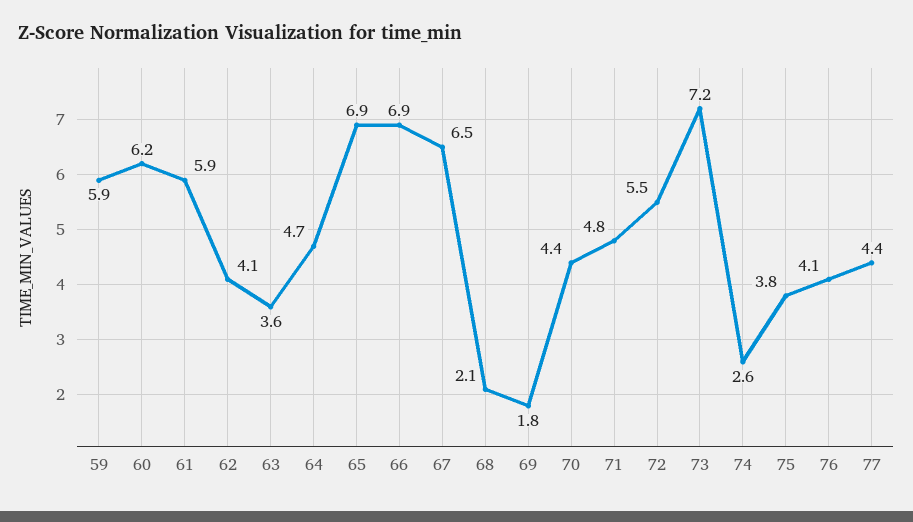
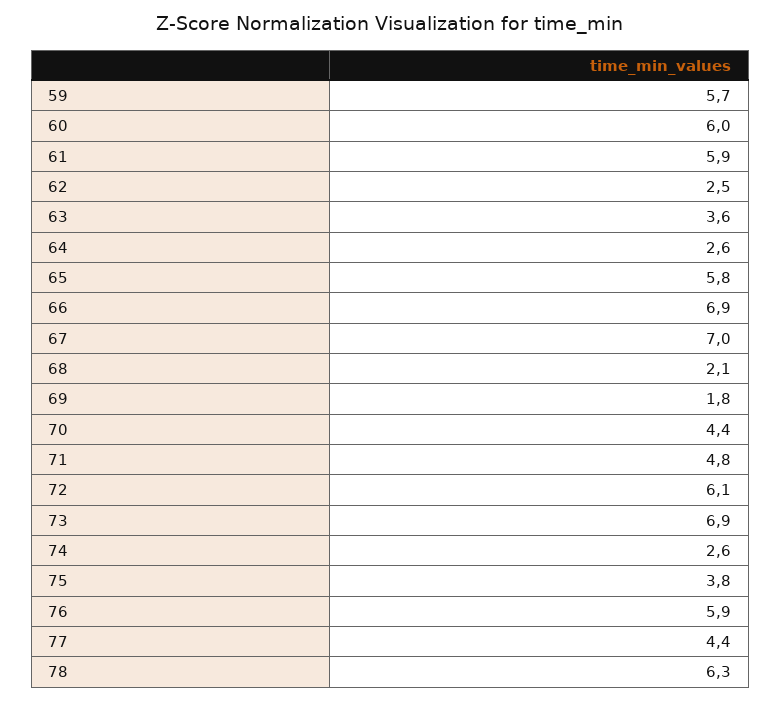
  {
-   "59": 5.9,
+   "59": 5.7,
-   "60": 6.2,
+   "60": 6,
    "61": 5.9,
-   "62": 4.1,
+   "62": 2.5,
    "63": 3.6,
-   "64": 4.7,
+   "64": 2.6,
-   "65": 6.9,
+   "65": 5.8,
    "66": 6.9,
-   "67": 6.5,
+   "67": 7,
    "68": 2.1,
    "69": 1.8,
    "70": 4.4,
    "71": 4.8,
-   "72": 5.5,
+   "72": 6.1,
-   "73": 7.2,
+   "73": 6.9,
    "74": 2.6,
    "75": 3.8,
-   "76": 4.1,
+   "76": 5.9,
-   "77": 4.4
+   "77": 4.4,
+   "78": 6.3
  }

